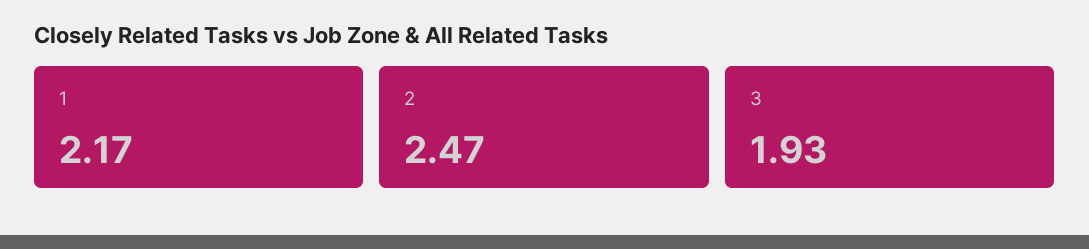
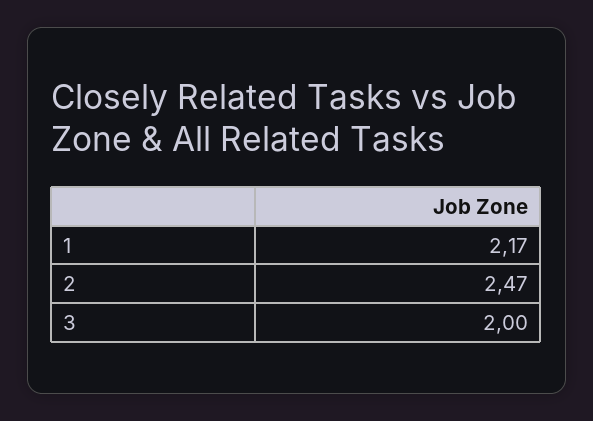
  {
    "1": 2.17,
    "2": 2.47,
-   "3": 1.93
+   "3": 2
  }

